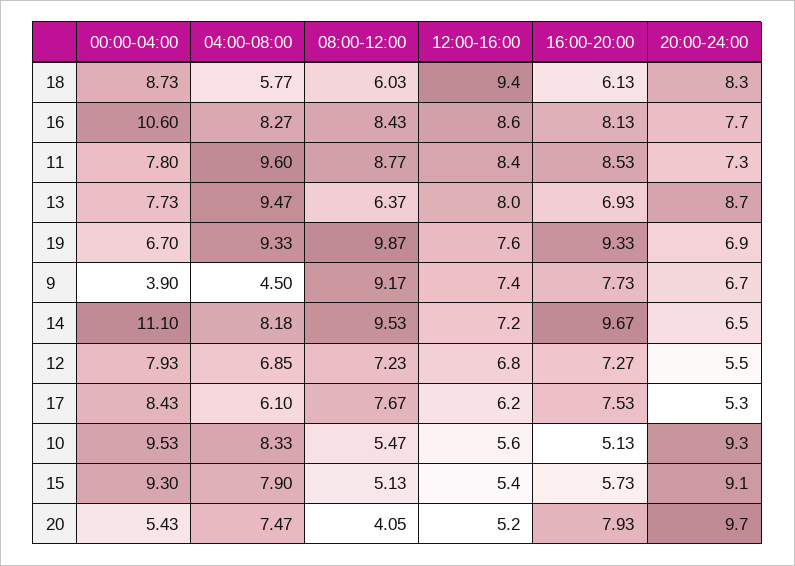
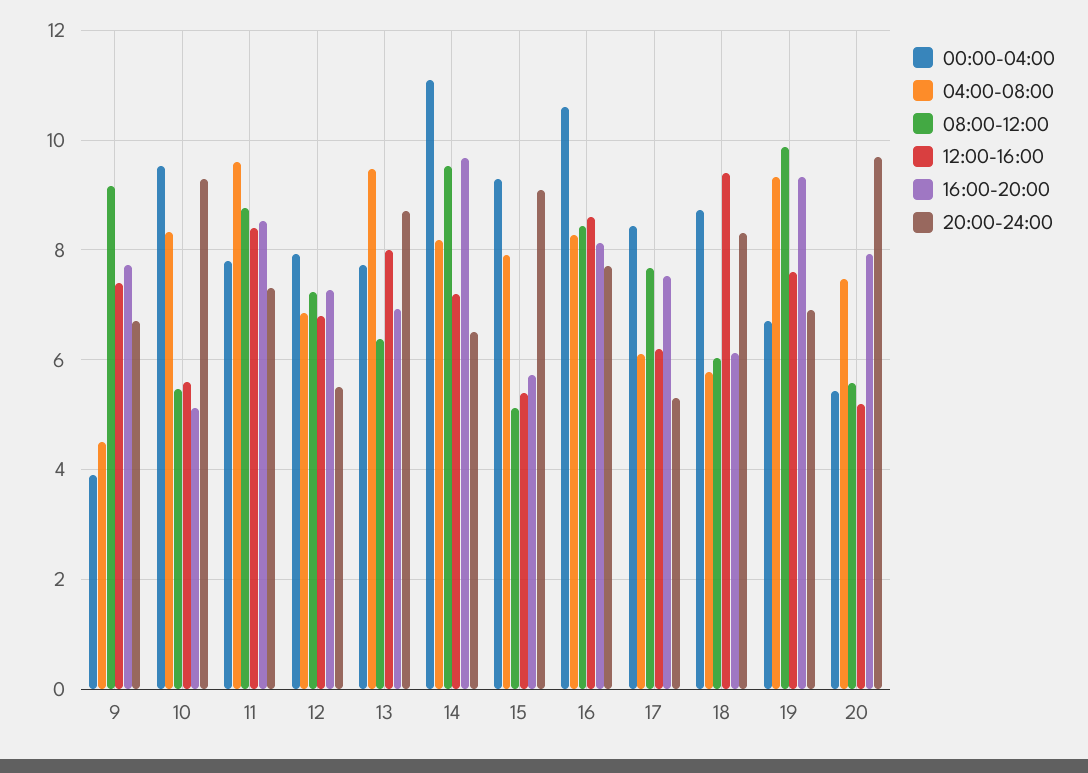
  {
    "00:00-04:00": {
      "18": 8.73,
      "16": 10.6,
      "11": 7.8,
      "13": 7.73,
      "19": 6.7,
      "9": 3.9,
      "14": 11.1,
      "12": 7.93,
      "17": 8.43,
      "10": 9.53,
      "15": 9.3,
      "20": 5.43
    },
    "04:00-08:00": {
      "18": 5.77,
      "16": 8.27,
      "11": 9.6,
      "13": 9.47,
      "19": 9.33,
      "9": 4.5,
      "14": 8.18,
      "12": 6.85,
      "17": 6.1,
      "10": 8.33,
      "15": 7.9,
      "20": 7.47
    },
    "08:00-12:00": {
      "18": 6.03,
      "16": 8.43,
      "11": 8.77,
      "13": 6.37,
      "19": 9.87,
      "9": 9.17,
      "14": 9.53,
      "12": 7.23,
      "17": 7.67,
      "10": 5.47,
      "15": 5.13,
-     "20": 4.05
+     "20": 5.6
    },
    "12:00-16:00": {
      "18": 9.4,
      "16": 8.6,
      "11": 8.4,
      "13": 8,
      "19": 7.6,
      "9": 7.4,
      "14": 7.2,
      "12": 6.8,
      "17": 6.2,
      "10": 5.6,
      "15": 5.4,
      "20": 5.2
    },
    "16:00-20:00": {
      "18": 6.13,
      "16": 8.13,
      "11": 8.53,
      "13": 6.93,
      "19": 9.33,
      "9": 7.73,
      "14": 9.67,
      "12": 7.27,
      "17": 7.53,
      "10": 5.13,
      "15": 5.73,
      "20": 7.93
    },
    "20:00-24:00": {
      "18": 8.3,
      "16": 7.7,
      "11": 7.3,
      "13": 8.7,
      "19": 6.9,
      "9": 6.7,
      "14": 6.5,
      "12": 5.5,
      "17": 5.3,
      "10": 9.3,
      "15": 9.1,
      "20": 9.7
    }
  }

